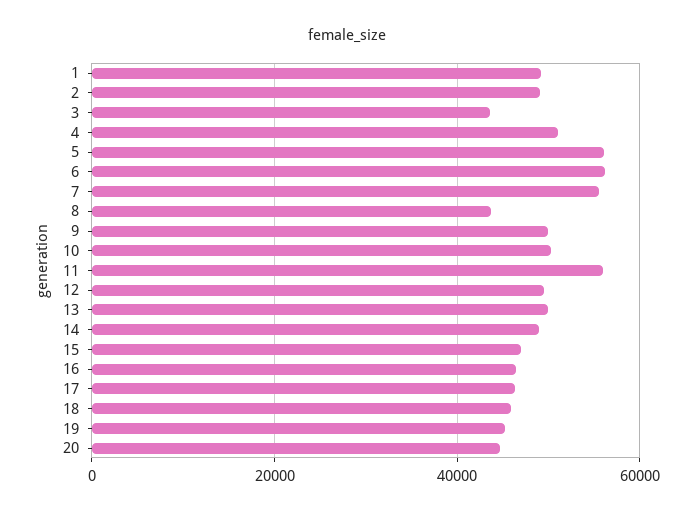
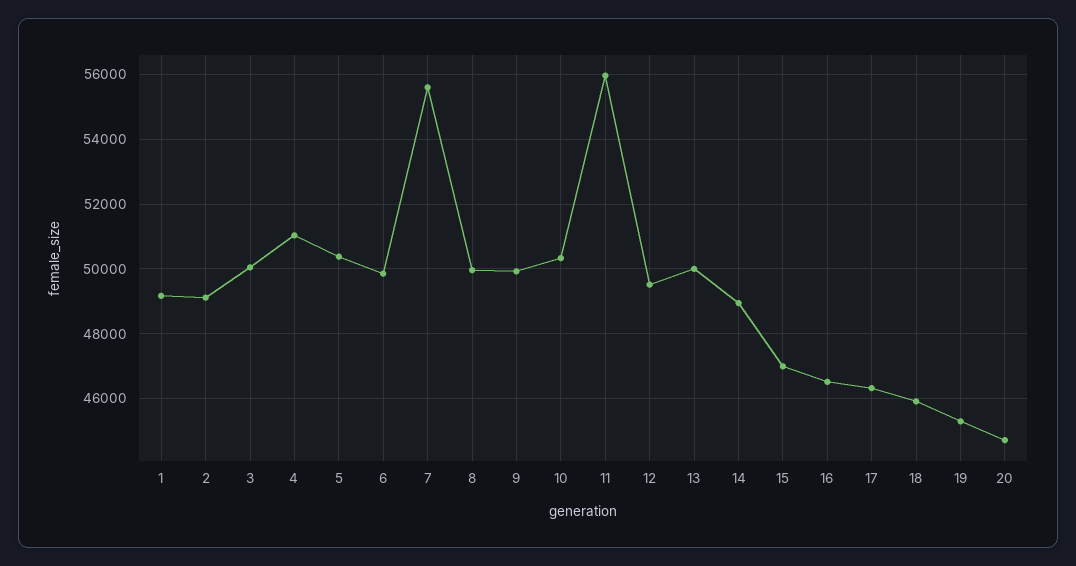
  {
    "1": 49200,
    "2": 49200,
-   "3": 44000,
+   "3": 50000,
    "4": 51000,
-   "5": 56000,
+   "5": 50400,
-   "6": 56000,
+   "6": 49800,
    "7": 55600,
-   "8": 44000,
+   "8": 50000,
    "9": 50000,
    "10": 50400,
    "11": 56000,
    "12": 49600,
    "13": 50000,
    "14": 49000,
    "15": 47000,
    "16": 46600,
    "17": 46400,
    "18": 46000,
    "19": 45200,
    "20": 44800
  }

